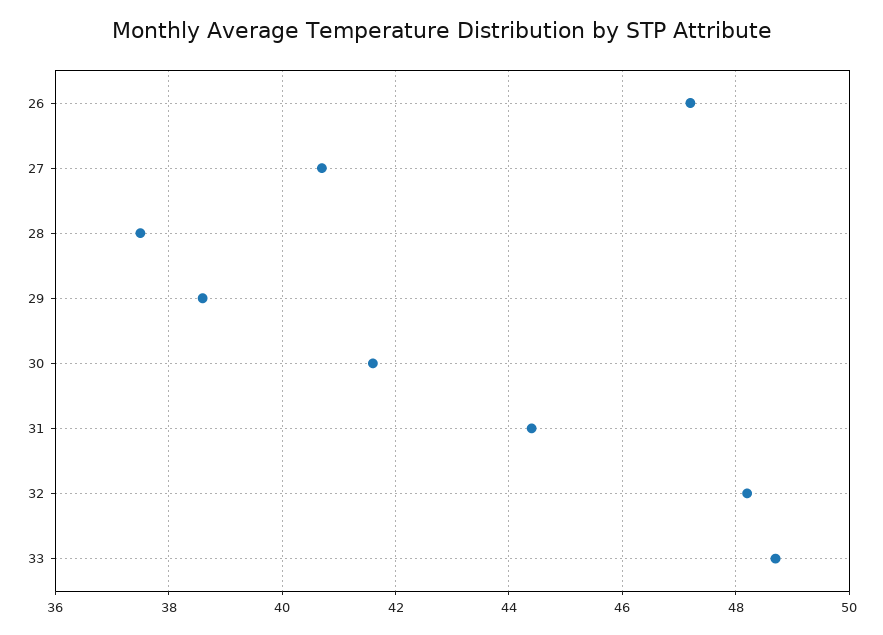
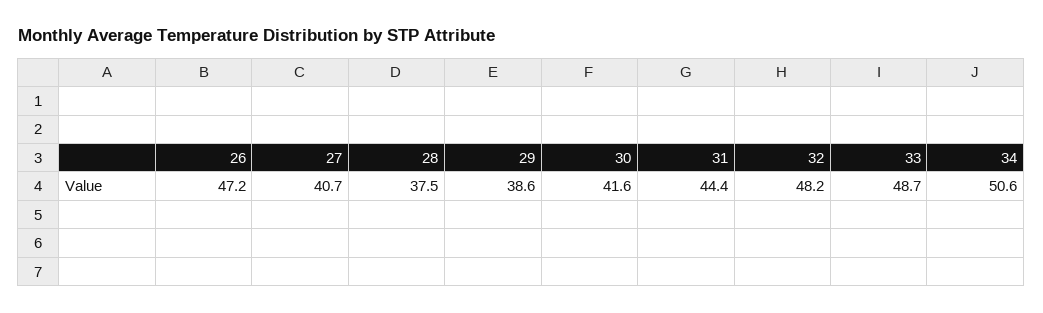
  {
    "26": 47.2,
    "27": 40.7,
    "28": 37.5,
    "29": 38.6,
    "30": 41.6,
    "31": 44.4,
    "32": 48.2,
-   "33": 48.7
+   "33": 48.7,
+   "34": 50.6
  }

